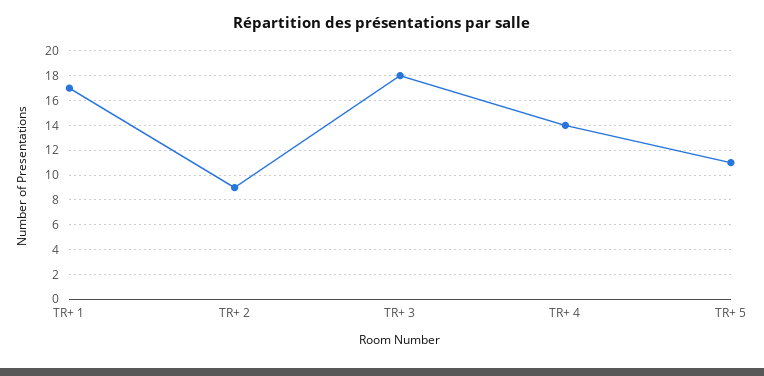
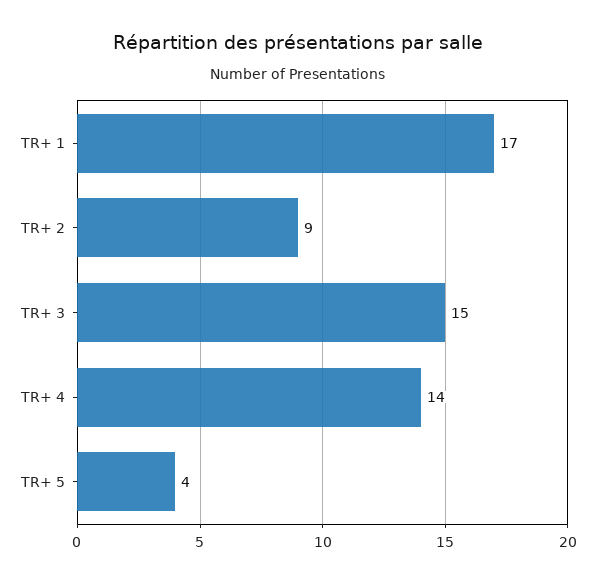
  {
    "TR+ 1": 17,
    "TR+ 2": 9,
-   "TR+ 3": 18,
+   "TR+ 3": 15,
    "TR+ 4": 14,
-   "TR+ 5": 11
+   "TR+ 5": 4
  }

